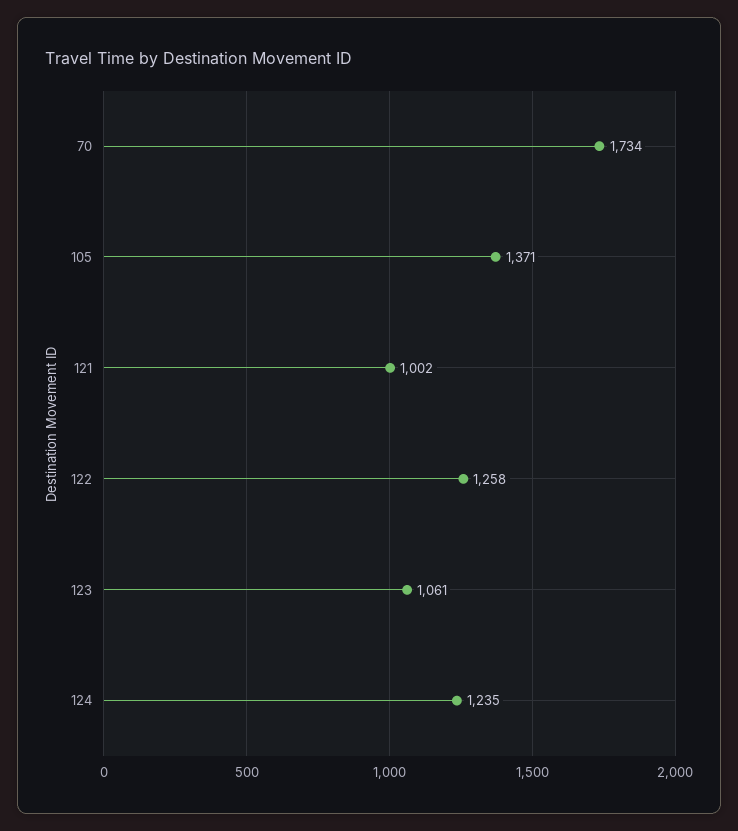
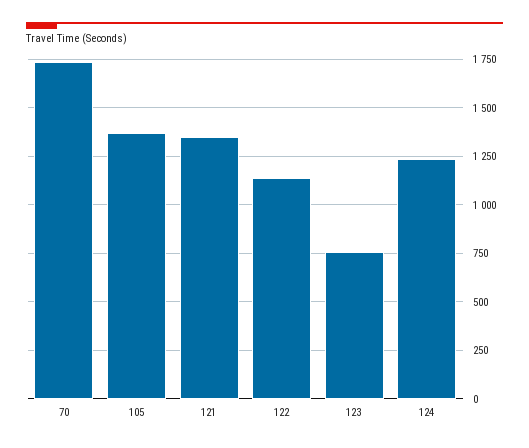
  {
    "70": 1734,
    "105": 1371,
-   "121": 1002,
+   "121": 1350,
-   "122": 1258,
+   "122": 1150,
-   "123": 1061,
+   "123": 750,
    "124": 1235
  }

